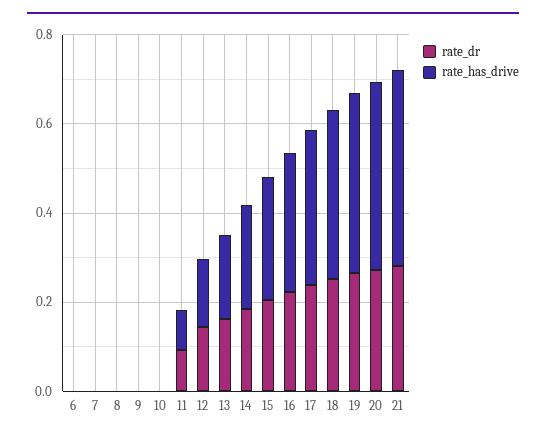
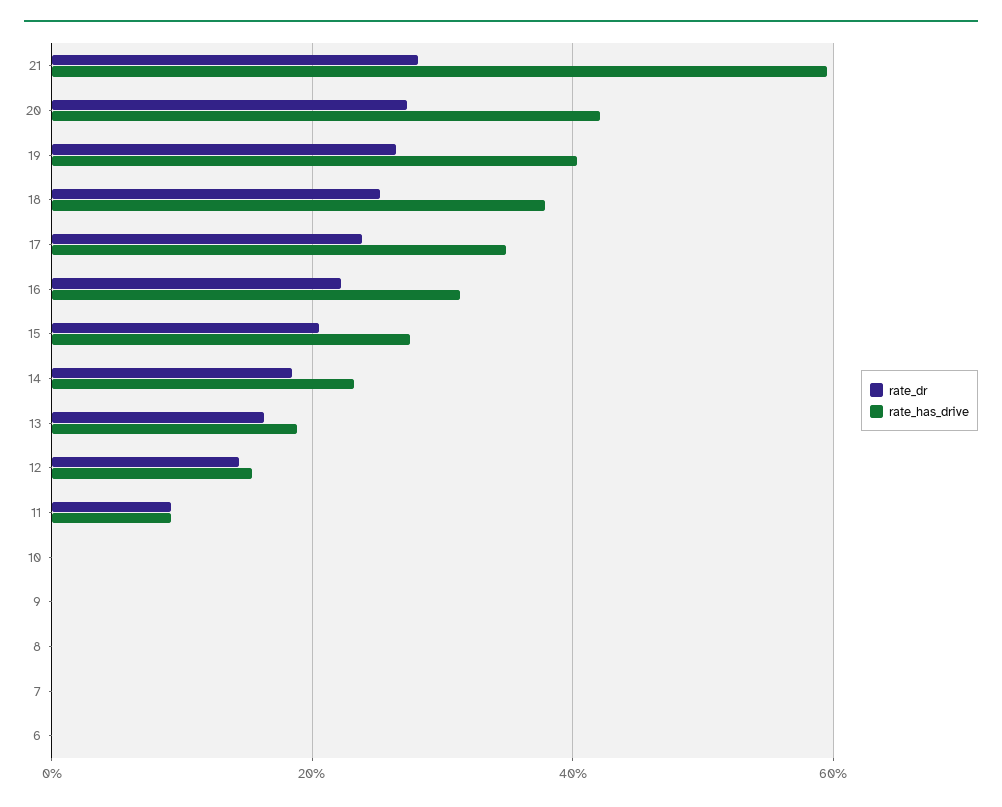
  {
    "rate_dr": {
      "6": 0,
      "7": 0,
      "8": 0,
      "9": 0,
      "10": 0,
      "11": 0.1,
      "12": 0.14,
      "13": 0.16,
      "14": 0.18,
      "15": 0.2,
      "16": 0.22,
      "17": 0.24,
      "18": 0.26,
      "19": 0.26,
      "20": 0.28,
      "21": 0.28
    },
    "rate_has_drive": {
      "6": 0,
      "7": 0,
      "8": 0,
      "9": 0,
      "10": 0,
      "11": 0.1,
      "12": 0.16,
      "13": 0.18,
      "14": 0.24,
      "15": 0.28,
      "16": 0.32,
      "17": 0.34,
      "18": 0.38,
      "19": 0.4,
      "20": 0.42,
-     "21": 0.45
+     "21": 0.6
    }
  }

